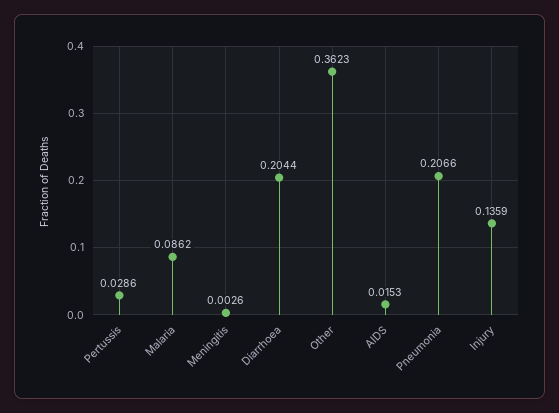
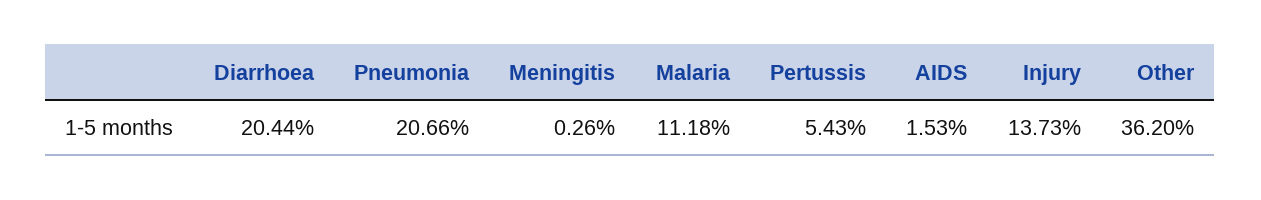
  {
-   "Pertussis": 0.0286,
+   "Pertussis": 0.0543,
-   "Malaria": 0.0862,
+   "Malaria": 0.1118,
    "Meningitis": 0.0026,
    "Diarrhoea": 0.2044,
-   "Other": 0.3623,
+   "Other": 0.362,
    "AIDS": 0.0153,
    "Pneumonia": 0.2066,
-   "Injury": 0.1359
+   "Injury": 0.1373
  }

